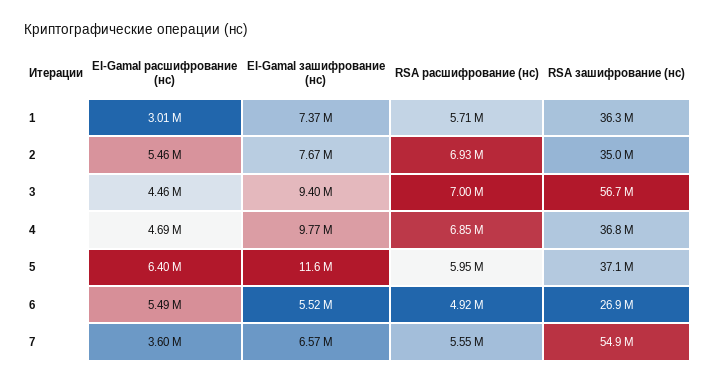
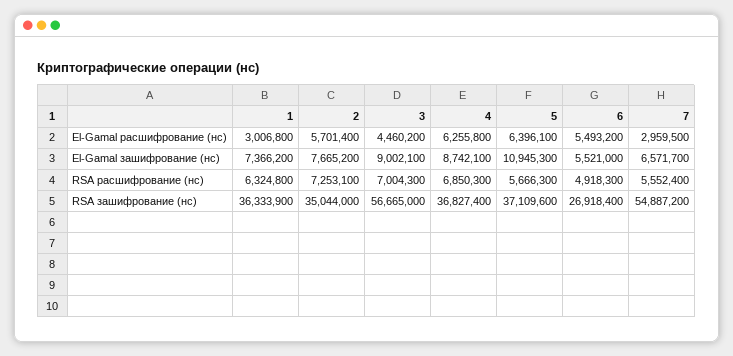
  {
    "El-Gamal расшифрование (нс)": {
      "1": 3006800,
-     "2": 5460000,
+     "2": 5701400,
      "3": 4460200,
-     "4": 4690000,
+     "4": 6255800,
      "5": 6396100,
      "6": 5493200,
-     "7": 3600000
+     "7": 2959500
    },
    "El-Gamal зашифрование (нс)": {
      "1": 7366200,
      "2": 7665200,
-     "3": 9400000,
+     "3": 9002100,
-     "4": 9770000,
+     "4": 8742100,
-     "5": 11600000,
+     "5": 10945300,
      "6": 5521000,
      "7": 6571700
    },
    "RSA расшифрование (нс)": {
-     "1": 5710000,
+     "1": 6324800,
-     "2": 6930000,
+     "2": 7253100,
      "3": 7004300,
      "4": 6850300,
-     "5": 5950000,
+     "5": 5666300,
      "6": 4918300,
      "7": 5552400
    },
    "RSA зашифрование (нс)": {
      "1": 36333900,
      "2": 35044000,
      "3": 56665000,
      "4": 36827400,
      "5": 37109600,
      "6": 26918400,
      "7": 54887200
    }
  }

